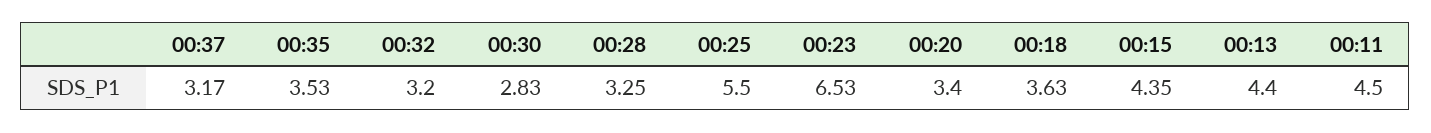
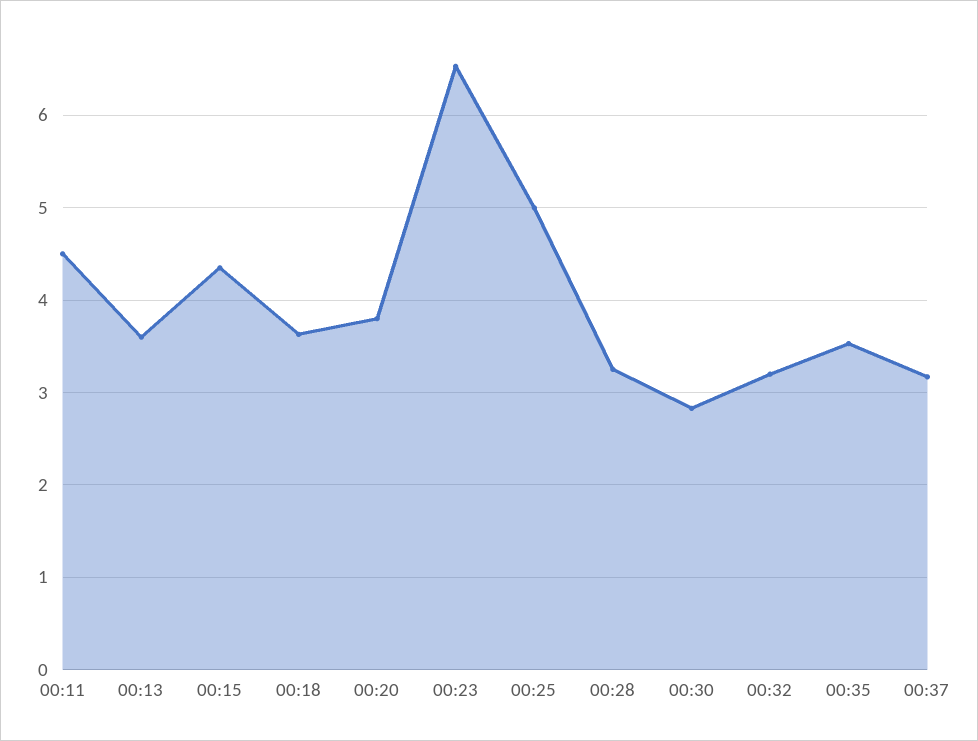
  {
    "00:37": 3.17,
    "00:35": 3.53,
    "00:32": 3.2,
    "00:30": 2.83,
    "00:28": 3.25,
-   "00:25": 5.5,
+   "00:25": 5,
    "00:23": 6.53,
-   "00:20": 3.4,
+   "00:20": 3.8,
    "00:18": 3.63,
    "00:15": 4.35,
-   "00:13": 4.4,
+   "00:13": 3.6,
    "00:11": 4.5
  }

